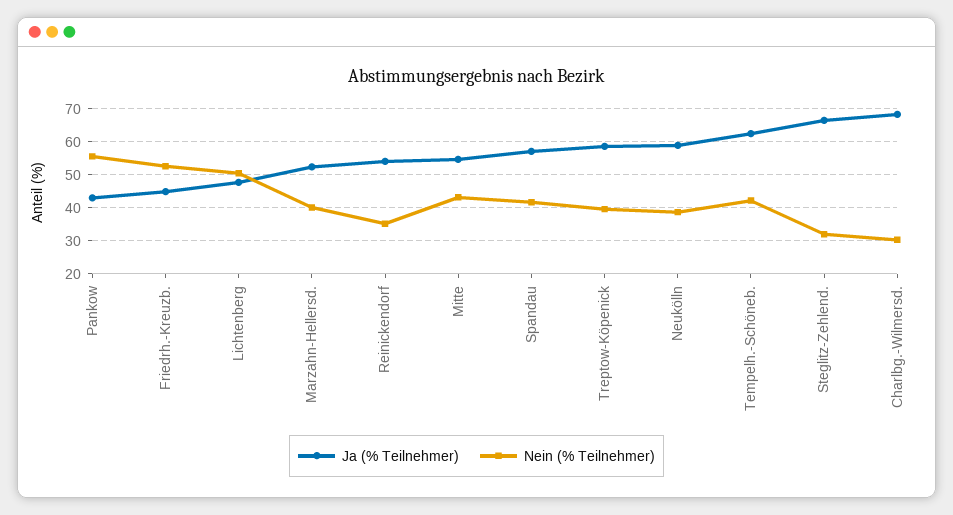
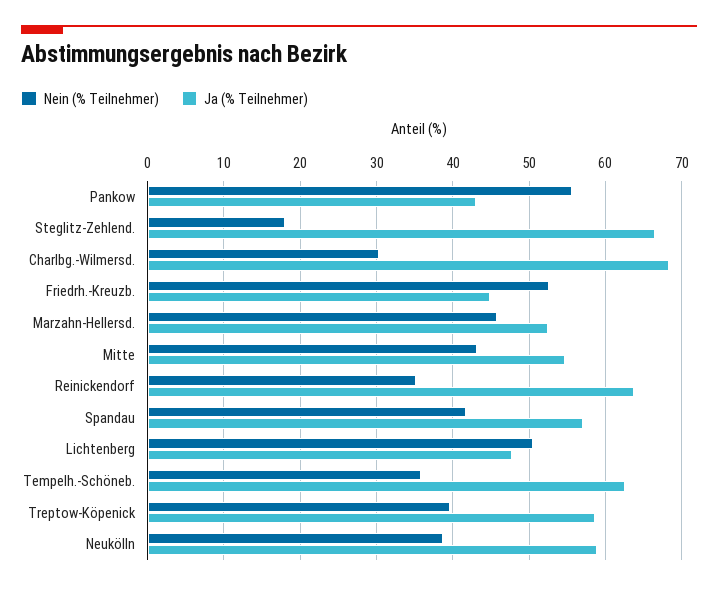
  {
    "Ja (% Teilnehmer)": {
      "Pankow": 43,
      "Friedrh.-Kreuzb.": 45,
      "Lichtenberg": 48,
      "Marzahn-Hellersd.": 52,
-     "Reinickendorf": 54,
+     "Reinickendorf": 64,
      "Mitte": 55,
      "Spandau": 57,
      "Treptow-Köpenick": 59,
      "Neukölln": 59,
      "Tempelh.-Schöneb.": 63,
      "Steglitz-Zehlend.": 67,
      "Charlbg.-Wilmersd.": 68
    },
    "Nein (% Teilnehmer)": {
      "Pankow": 56,
      "Friedrh.-Kreuzb.": 53,
      "Lichtenberg": 51,
-     "Marzahn-Hellersd.": 40,
+     "Marzahn-Hellersd.": 46,
      "Reinickendorf": 35,
      "Mitte": 43,
      "Spandau": 42,
      "Treptow-Köpenick": 40,
      "Neukölln": 39,
-     "Tempelh.-Schöneb.": 42,
+     "Tempelh.-Schöneb.": 36,
-     "Steglitz-Zehlend.": 32,
+     "Steglitz-Zehlend.": 18,
      "Charlbg.-Wilmersd.": 30
    }
  }

